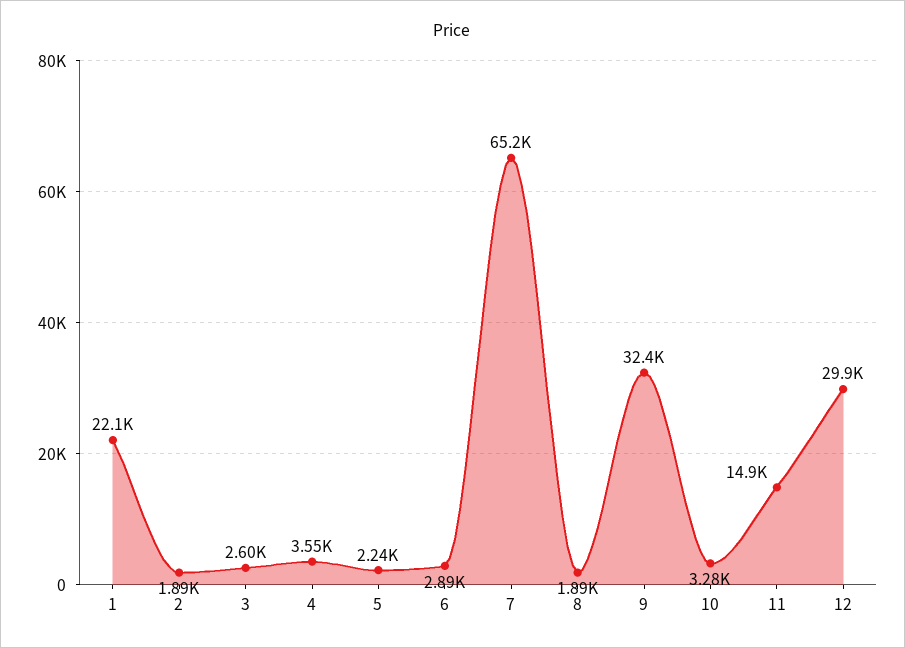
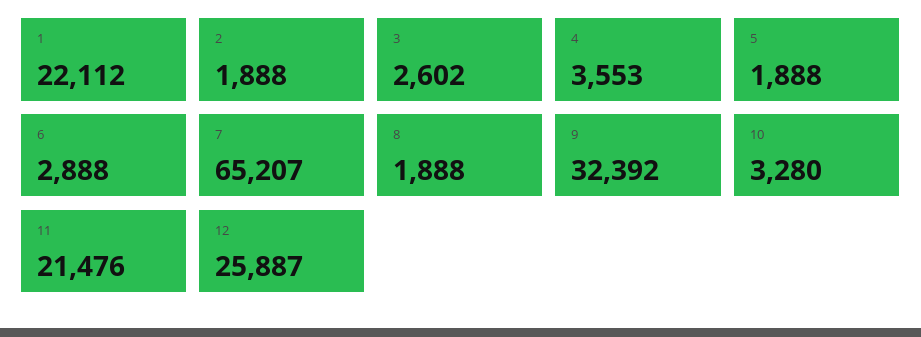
  {
    "1": 22112,
    "2": 1888,
    "3": 2602,
    "4": 3553,
-   "5": 2240,
+   "5": 1888,
    "6": 2888,
    "7": 65207,
    "8": 1888,
    "9": 32392,
    "10": 3280,
-   "11": 14900,
+   "11": 21476,
-   "12": 29900
+   "12": 25887
  }

